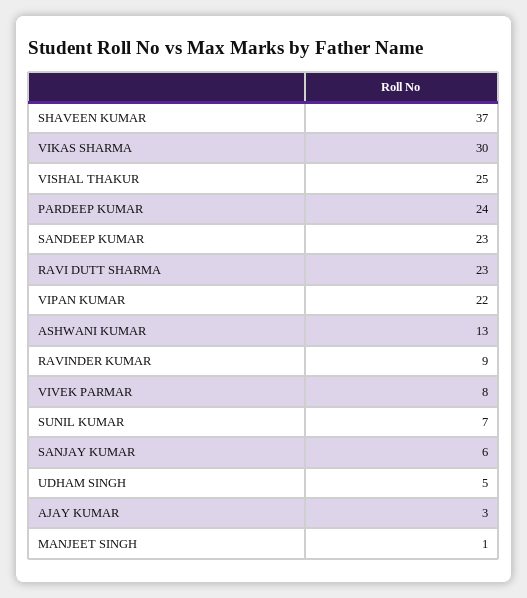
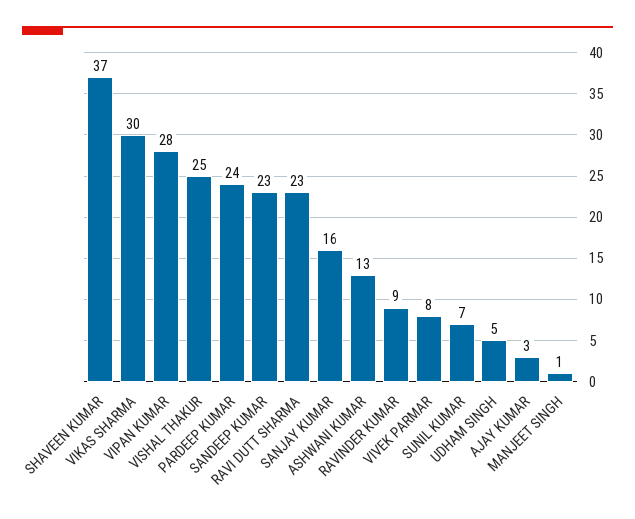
  {
    "SHAVEEN KUMAR": 37,
    "VIKAS SHARMA": 30,
    "VISHAL THAKUR": 25,
    "PARDEEP KUMAR": 24,
    "SANDEEP KUMAR": 23,
    "RAVI DUTT SHARMA": 23,
-   "VIPAN KUMAR": 22,
+   "VIPAN KUMAR": 28,
    "ASHWANI KUMAR": 13,
    "RAVINDER KUMAR": 9,
    "VIVEK PARMAR": 8,
    "SUNIL KUMAR": 7,
-   "SANJAY KUMAR": 6,
+   "SANJAY KUMAR": 16,
    "UDHAM SINGH": 5,
    "AJAY KUMAR": 3,
    "MANJEET SINGH": 1
  }

